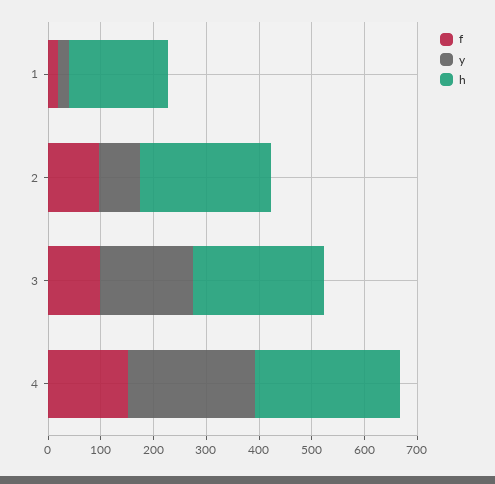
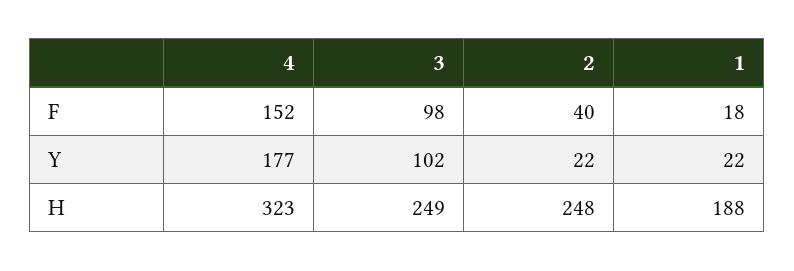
  {
    "f": {
      "1": 18,
-     "2": 100,
+     "2": 40,
      "3": 98,
      "4": 152
    },
    "y": {
      "1": 22,
-     "2": 80,
+     "2": 22,
-     "3": 180,
+     "3": 102,
-     "4": 240
+     "4": 177
    },
    "h": {
      "1": 188,
      "2": 248,
      "3": 249,
-     "4": 280
+     "4": 323
    }
  }

